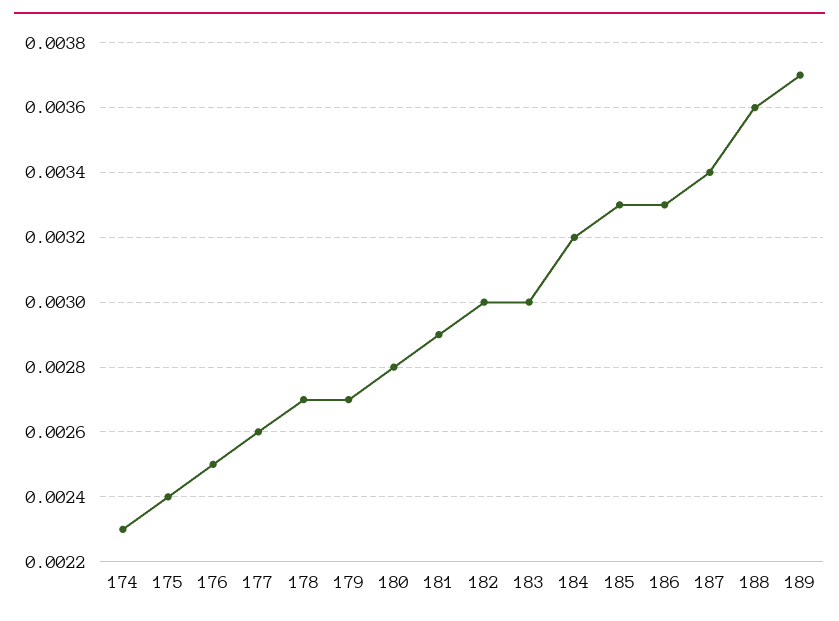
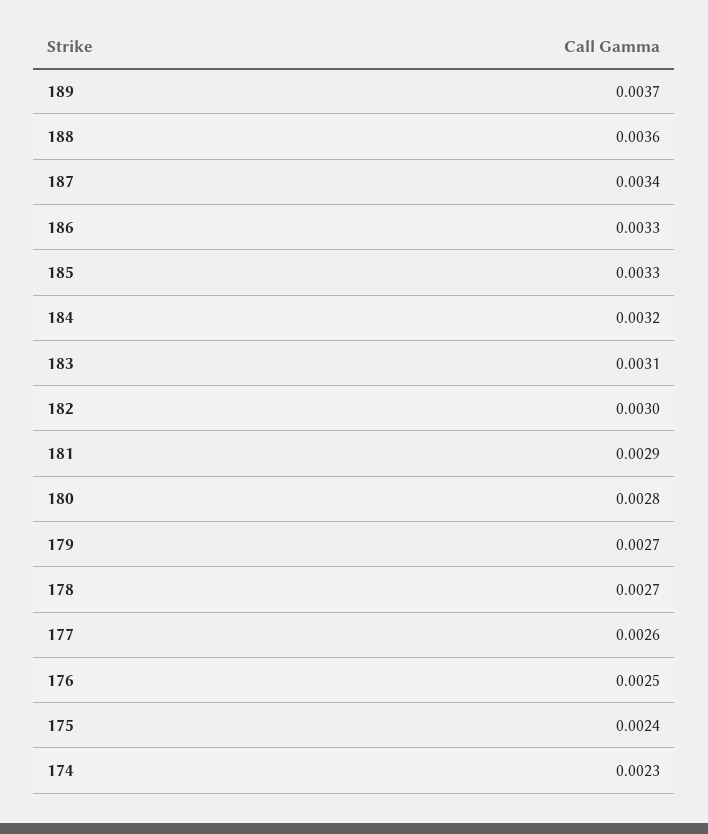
  {
    "174": 0.0023,
    "175": 0.0024,
    "176": 0.0025,
    "177": 0.0026,
    "178": 0.0027,
    "179": 0.0027,
    "180": 0.0028,
    "181": 0.0029,
    "182": 0.003,
-   "183": 0.003,
+   "183": 0.0031,
    "184": 0.0032,
    "185": 0.0033,
    "186": 0.0033,
    "187": 0.0034,
    "188": 0.0036,
    "189": 0.0037
  }

